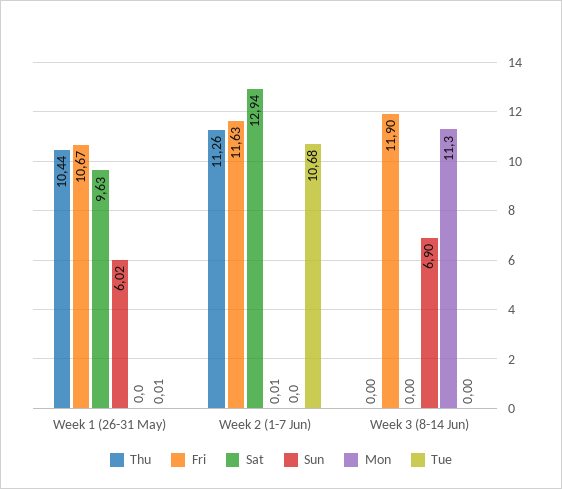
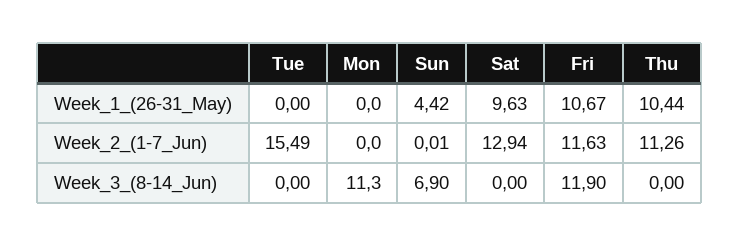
  {
    "Thu": {
      "Week 1 (26-31 May)": 10.44,
      "Week 2 (1-7 Jun)": 11.26,
      "Week 3 (8-14 Jun)": 0
    },
    "Fri": {
      "Week 1 (26-31 May)": 10.67,
      "Week 2 (1-7 Jun)": 11.63,
      "Week 3 (8-14 Jun)": 11.9
    },
    "Sat": {
      "Week 1 (26-31 May)": 9.63,
      "Week 2 (1-7 Jun)": 12.94,
      "Week 3 (8-14 Jun)": 0
    },
    "Sun": {
-     "Week 1 (26-31 May)": 6.02,
+     "Week 1 (26-31 May)": 4.42,
      "Week 2 (1-7 Jun)": 0.01,
      "Week 3 (8-14 Jun)": 6.9
    },
    "Mon": {
      "Week 1 (26-31 May)": 0,
      "Week 2 (1-7 Jun)": 0,
      "Week 3 (8-14 Jun)": 11.3
    },
    "Tue": {
-     "Week 1 (26-31 May)": 0.01,
+     "Week 1 (26-31 May)": 0,
-     "Week 2 (1-7 Jun)": 10.68,
+     "Week 2 (1-7 Jun)": 15.49,
      "Week 3 (8-14 Jun)": 0
    }
  }

